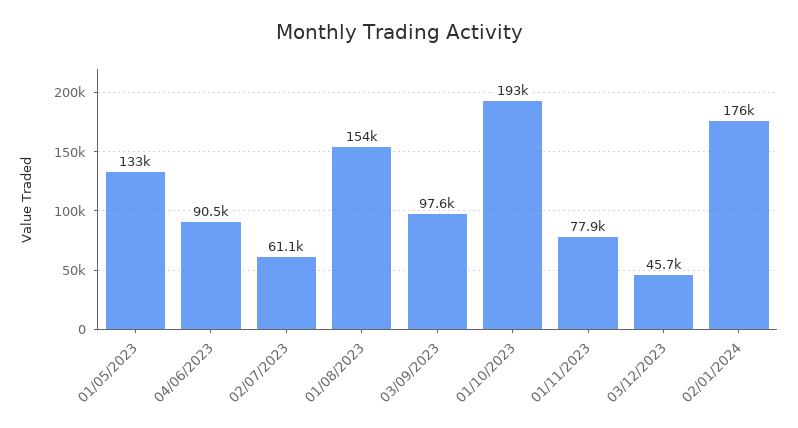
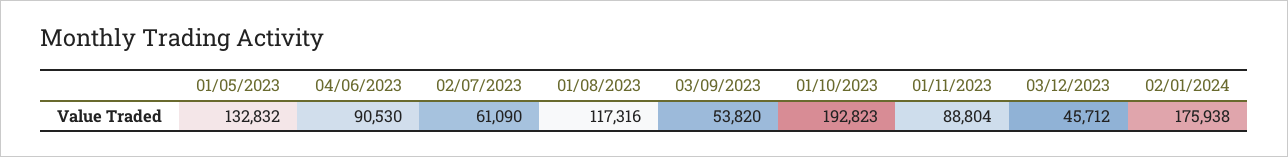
  {
    "01/05/2023": 132832,
    "04/06/2023": 90530,
    "02/07/2023": 61090,
-   "01/08/2023": 154000,
+   "01/08/2023": 117316,
-   "03/09/2023": 97600,
+   "03/09/2023": 53820,
    "01/10/2023": 192823,
-   "01/11/2023": 77900,
+   "01/11/2023": 88804,
    "03/12/2023": 45712,
    "02/01/2024": 175938
  }

